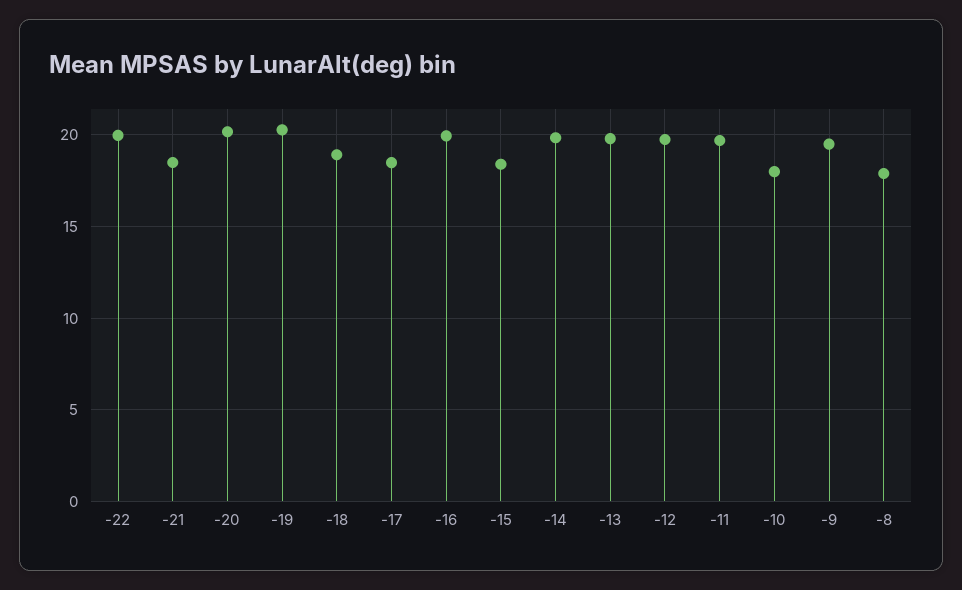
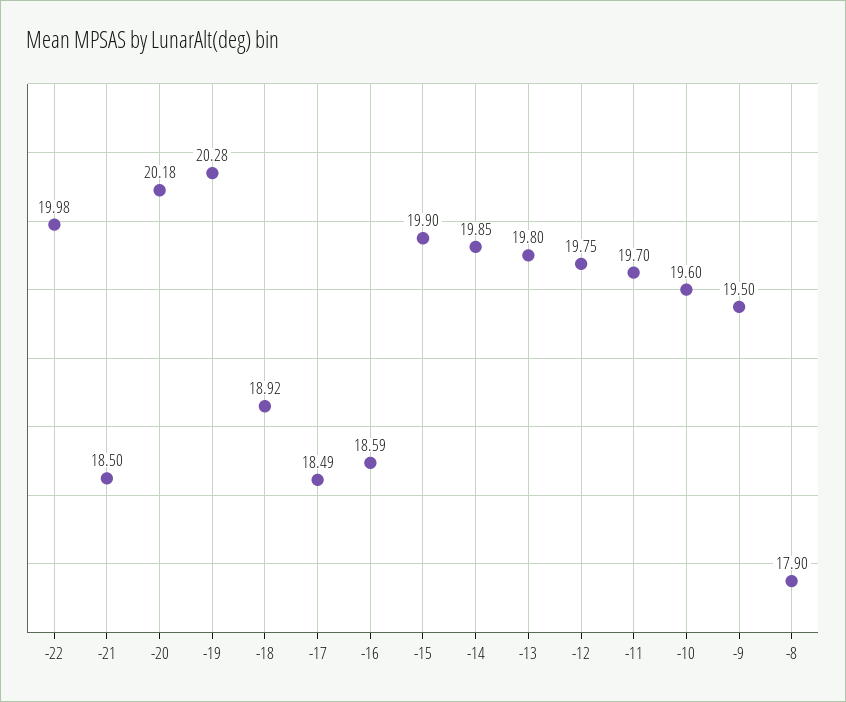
  {
    "-22": 19.98,
    "-21": 18.5,
    "-20": 20.18,
    "-19": 20.28,
    "-18": 18.92,
    "-17": 18.49,
-   "-16": 20,
+   "-16": 18.59,
-   "-15": 18.5,
+   "-15": 19.9,
    "-14": 19.85,
    "-13": 19.8,
    "-12": 19.75,
    "-11": 19.7,
-   "-10": 18,
+   "-10": 19.6,
    "-9": 19.5,
    "-8": 17.9
  }

